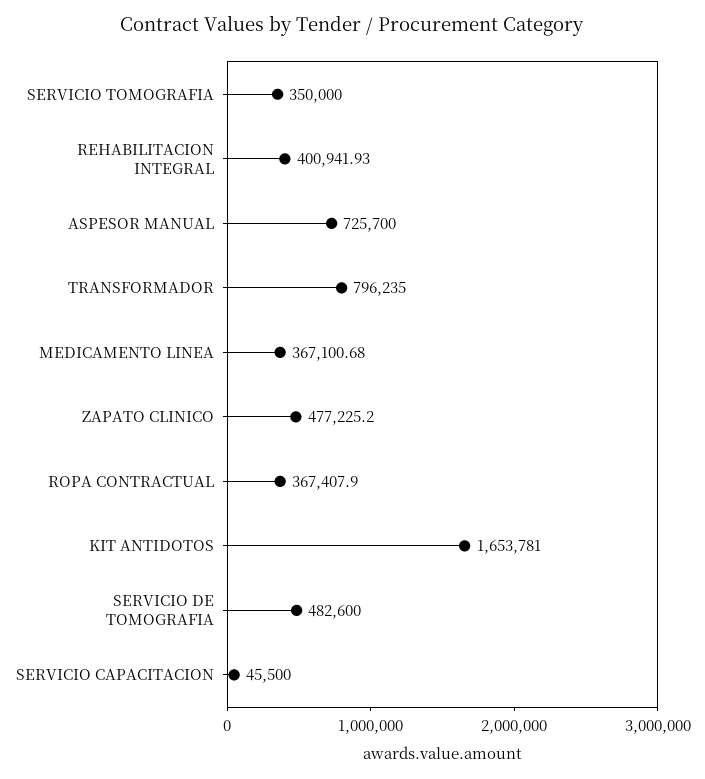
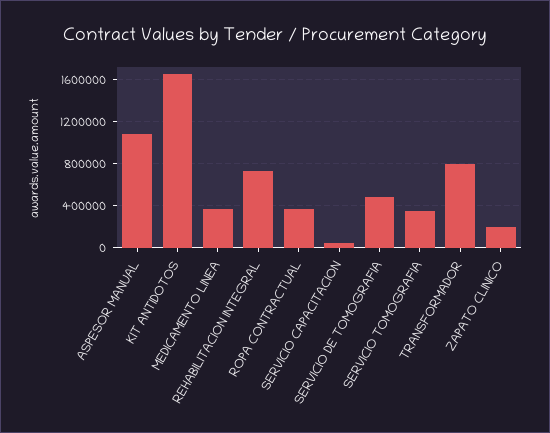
  {
    "SERVICIO TOMOGRAFIA": 350000,
-   "REHABILITACION INTEGRAL": 400941.93,
+   "REHABILITACION INTEGRAL": 700000,
-   "ASPESOR MANUAL": 725700,
+   "ASPESOR MANUAL": 1100000,
    "TRANSFORMADOR": 796235,
    "MEDICAMENTO LINEA": 367100.68,
-   "ZAPATO CLINICO": 477225.2,
+   "ZAPATO CLINICO": 200000,
    "ROPA CONTRACTUAL": 367407.9,
    "KIT ANTIDOTOS": 1653781,
    "SERVICIO DE TOMOGRAFIA": 482600,
    "SERVICIO CAPACITACION": 45500
  }

